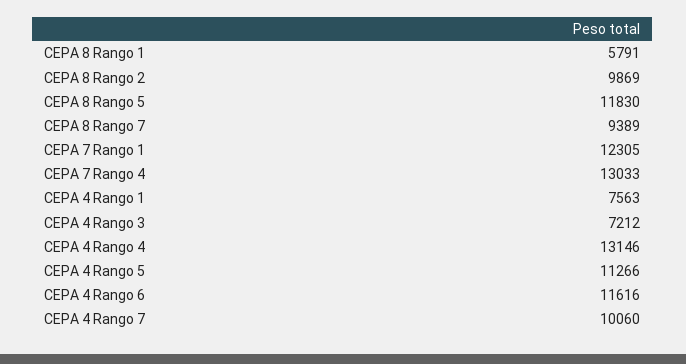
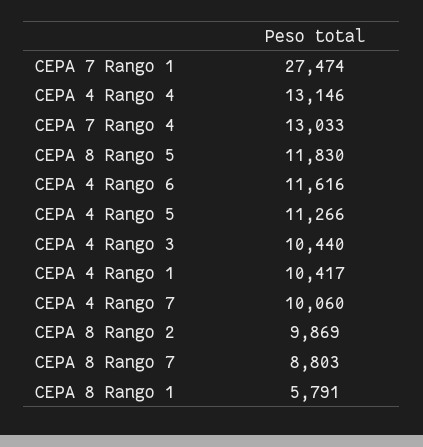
  {
    "CEPA 8 Rango 1": 5791,
    "CEPA 8 Rango 2": 9869,
    "CEPA 8 Rango 5": 11830,
-   "CEPA 8 Rango 7": 9389,
+   "CEPA 8 Rango 7": 8803,
-   "CEPA 7 Rango 1": 12305,
+   "CEPA 7 Rango 1": 27474,
    "CEPA 7 Rango 4": 13033,
-   "CEPA 4 Rango 1": 7563,
+   "CEPA 4 Rango 1": 10417,
-   "CEPA 4 Rango 3": 7212,
+   "CEPA 4 Rango 3": 10440,
    "CEPA 4 Rango 4": 13146,
    "CEPA 4 Rango 5": 11266,
    "CEPA 4 Rango 6": 11616,
    "CEPA 4 Rango 7": 10060
  }

